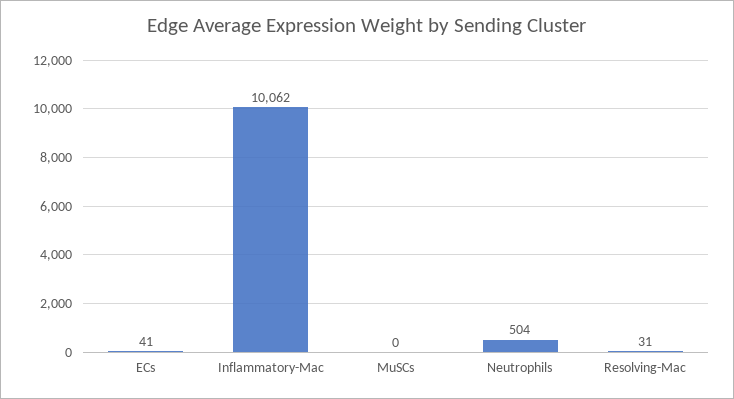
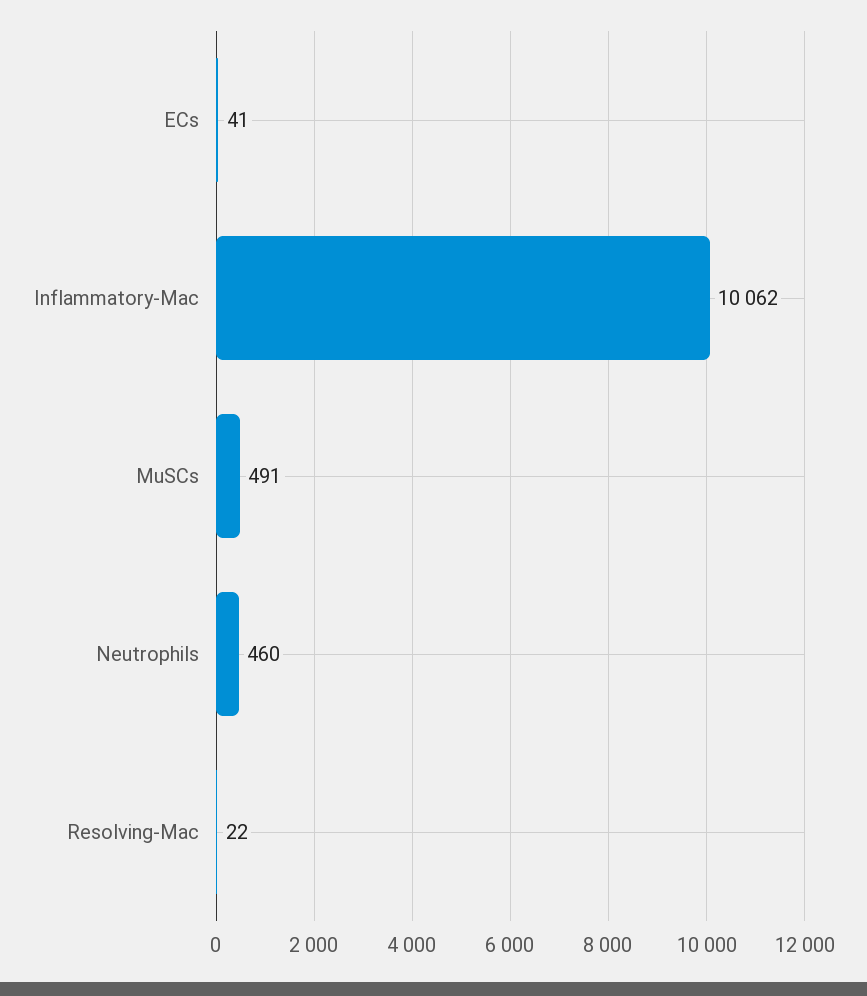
  {
    "ECs": 41,
    "Inflammatory-Mac": 10062,
-   "MuSCs": 0,
+   "MuSCs": 491,
-   "Neutrophils": 504,
+   "Neutrophils": 460,
-   "Resolving-Mac": 31
+   "Resolving-Mac": 22
  }

